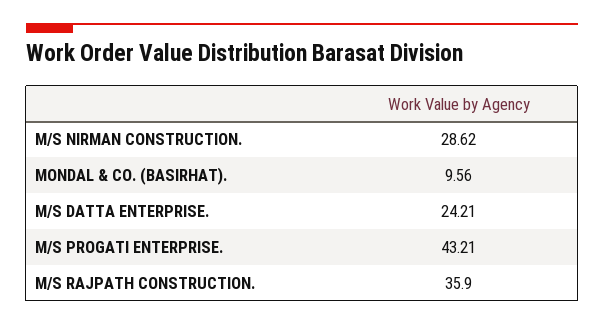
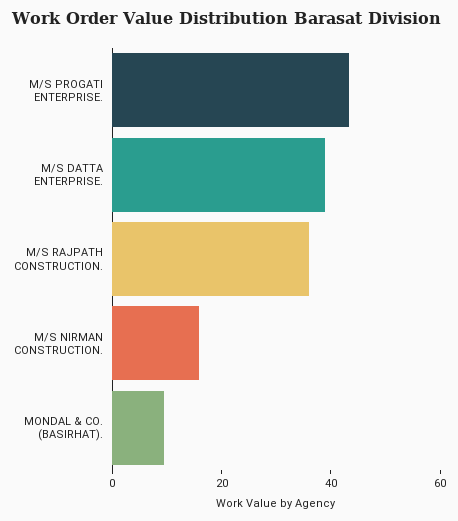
  {
-   "M/S NIRMAN CONSTRUCTION.": 28.62,
+   "M/S NIRMAN CONSTRUCTION.": 15,
    "MONDAL & CO. (BASIRHAT).": 9.56,
-   "M/S DATTA ENTERPRISE.": 24.21,
+   "M/S DATTA ENTERPRISE.": 40,
    "M/S PROGATI ENTERPRISE.": 43.21,
    "M/S RAJPATH CONSTRUCTION.": 35.9
  }

